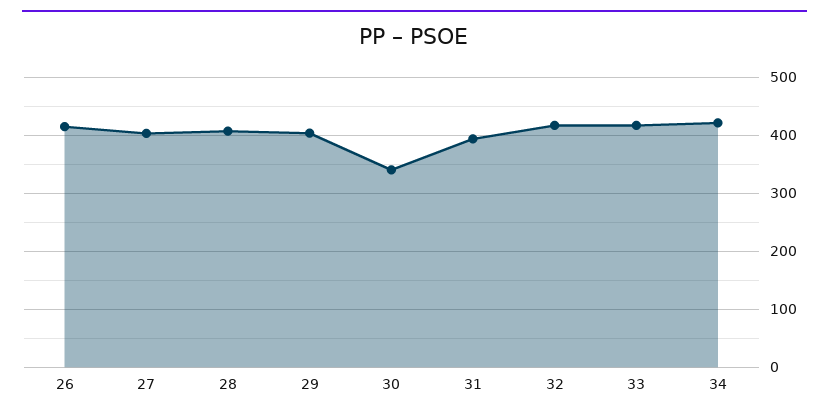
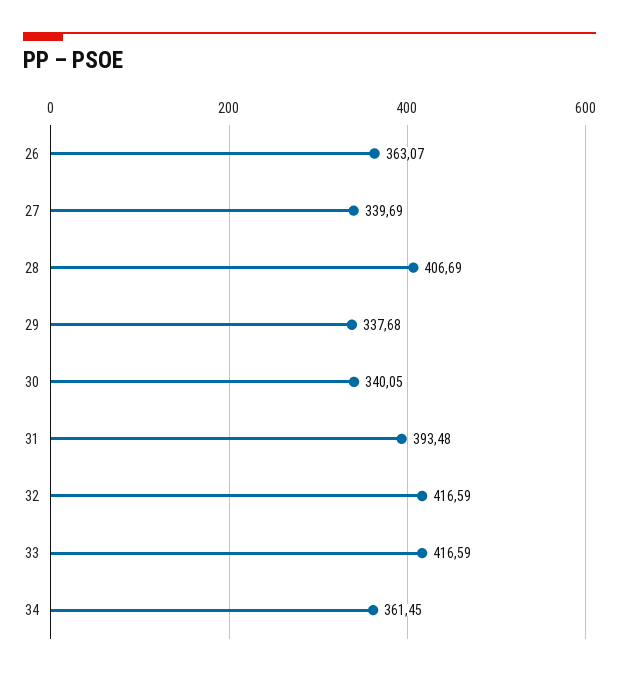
  {
-   "26": 420,
+   "26": 363.07,
-   "27": 400,
+   "27": 339.69,
    "28": 406.69,
-   "29": 400,
+   "29": 337.68,
    "30": 340.05,
    "31": 393.48,
    "32": 416.59,
    "33": 416.59,
-   "34": 420
+   "34": 361.45
  }

